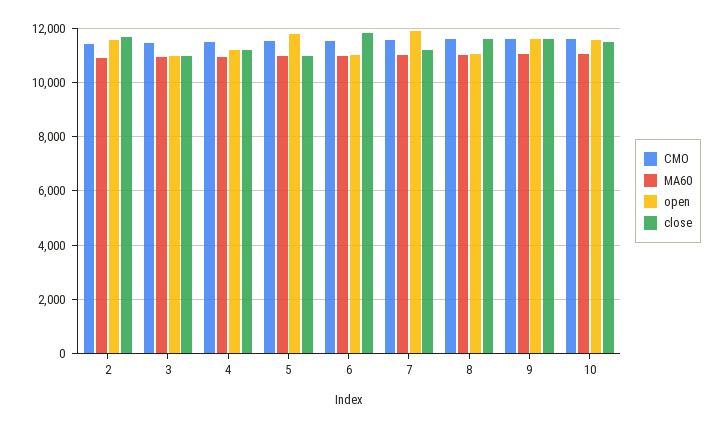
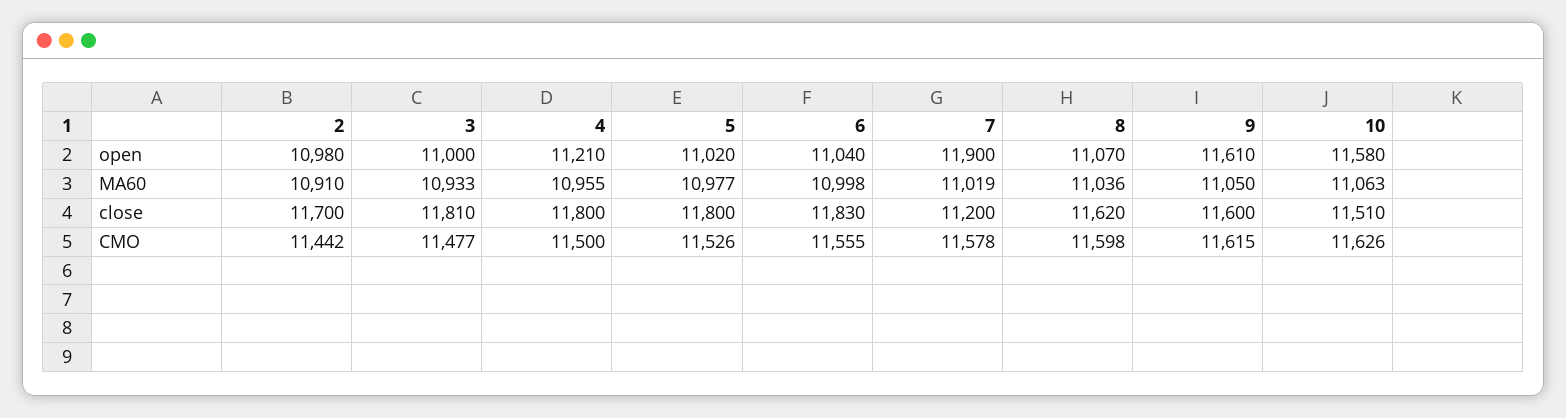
  {
    "CMO": {
      "2": 11442,
      "3": 11477,
      "4": 11500,
      "5": 11526,
      "6": 11555,
      "7": 11578,
      "8": 11598,
      "9": 11615,
      "10": 11626
    },
    "MA60": {
      "2": 10910,
      "3": 10933,
      "4": 10955,
      "5": 10977,
      "6": 10998,
      "7": 11019,
      "8": 11036,
      "9": 11050,
      "10": 11063
    },
    "open": {
-     "2": 11500,
+     "2": 10980,
      "3": 11000,
      "4": 11210,
-     "5": 11750,
+     "5": 11020,
      "6": 11040,
      "7": 11900,
      "8": 11070,
      "9": 11610,
      "10": 11580
    },
    "close": {
      "2": 11700,
-     "3": 11000,
+     "3": 11810,
-     "4": 11250,
+     "4": 11800,
-     "5": 11000,
+     "5": 11800,
      "6": 11830,
      "7": 11200,
      "8": 11620,
      "9": 11600,
      "10": 11510
    }
  }

